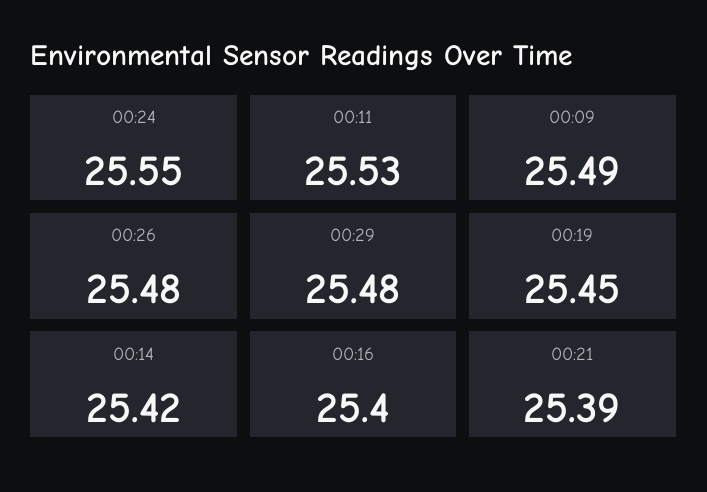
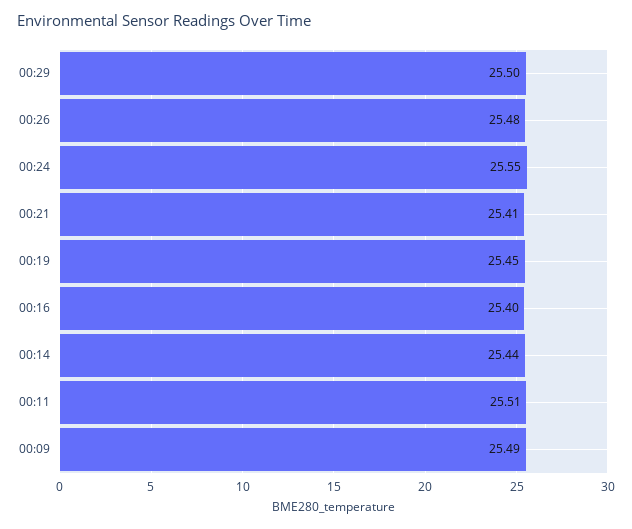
  {
    "00:24": 25.55,
-   "00:11": 25.53,
+   "00:11": 25.51,
    "00:09": 25.49,
    "00:26": 25.48,
-   "00:29": 25.48,
+   "00:29": 25.5,
    "00:19": 25.45,
-   "00:14": 25.42,
+   "00:14": 25.44,
    "00:16": 25.4,
-   "00:21": 25.39
+   "00:21": 25.41
  }

